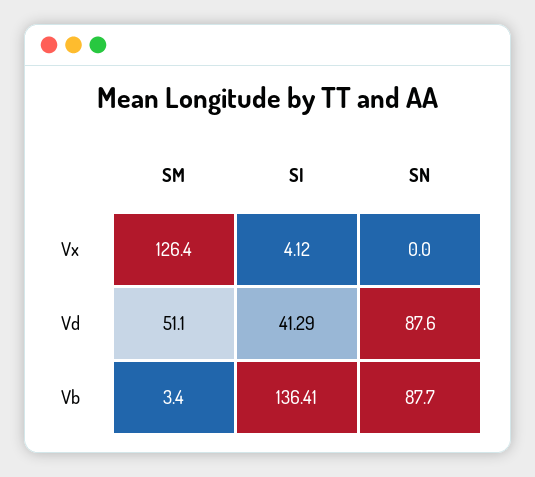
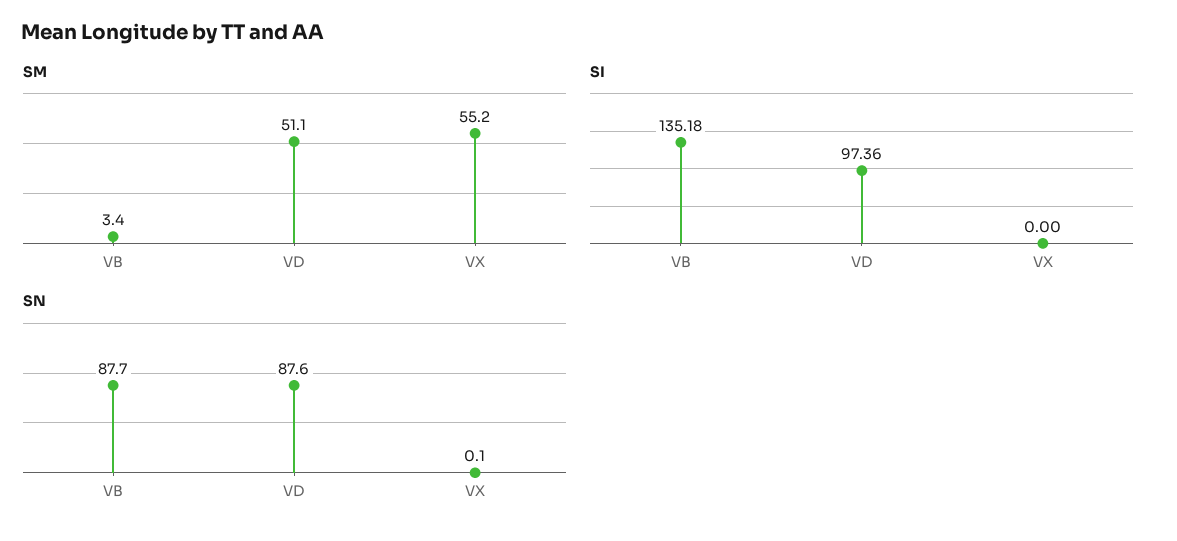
  {
    "SM": {
-     "Vx": 126.4,
+     "Vx": 55.2,
      "Vd": 51.1,
      "Vb": 3.4
    },
    "SI": {
-     "Vx": 4.12,
+     "Vx": 0,
-     "Vd": 41.29,
+     "Vd": 97.36,
-     "Vb": 136.41
+     "Vb": 135.18
    },
    "SN": {
-     "Vx": 0,
+     "Vx": 0.1,
      "Vd": 87.6,
      "Vb": 87.7
    }
  }

